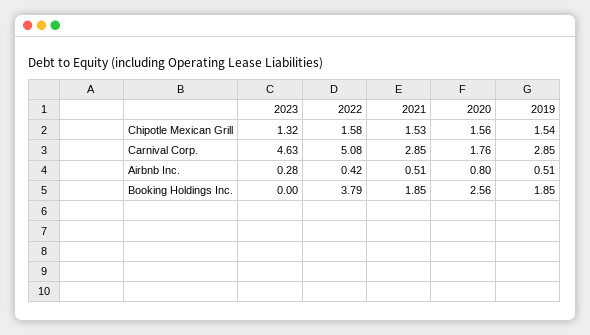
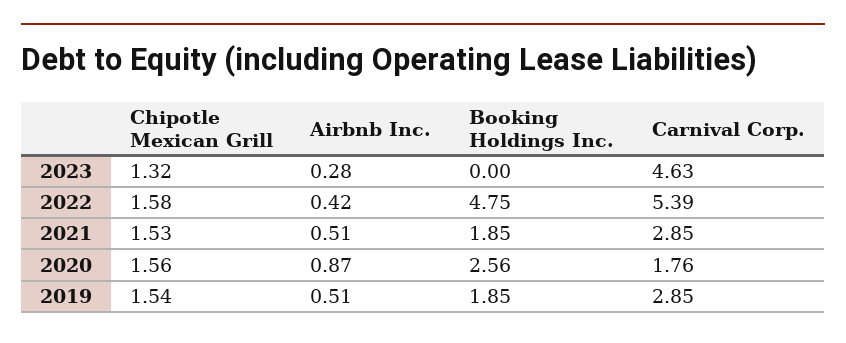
  {
    "2023": {
      "Chipotle Mexican Grill": 1.32,
      "Carnival Corp.": 4.63,
      "Airbnb Inc.": 0.28,
      "Booking Holdings Inc.": 0
    },
    "2022": {
      "Chipotle Mexican Grill": 1.58,
-     "Carnival Corp.": 5.08,
+     "Carnival Corp.": 5.39,
      "Airbnb Inc.": 0.42,
-     "Booking Holdings Inc.": 3.79
+     "Booking Holdings Inc.": 4.75
    },
    "2021": {
      "Chipotle Mexican Grill": 1.53,
      "Carnival Corp.": 2.85,
      "Airbnb Inc.": 0.51,
      "Booking Holdings Inc.": 1.85
    },
    "2020": {
      "Chipotle Mexican Grill": 1.56,
      "Carnival Corp.": 1.76,
-     "Airbnb Inc.": 0.8,
+     "Airbnb Inc.": 0.87,
      "Booking Holdings Inc.": 2.56
    },
    "2019": {
      "Chipotle Mexican Grill": 1.54,
      "Carnival Corp.": 2.85,
      "Airbnb Inc.": 0.51,
      "Booking Holdings Inc.": 1.85
    }
  }

